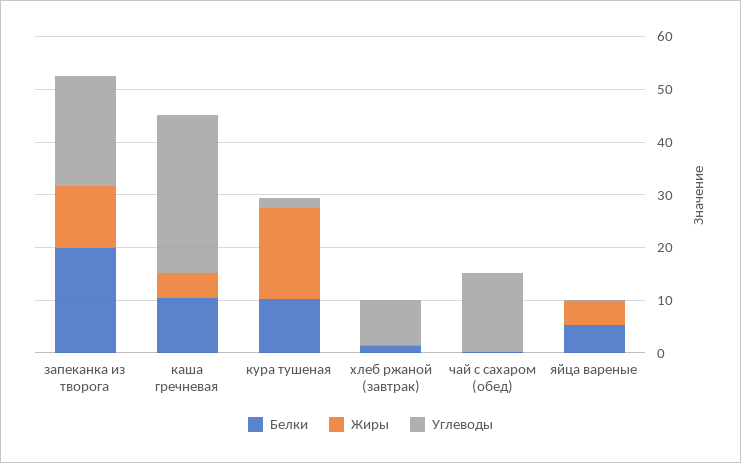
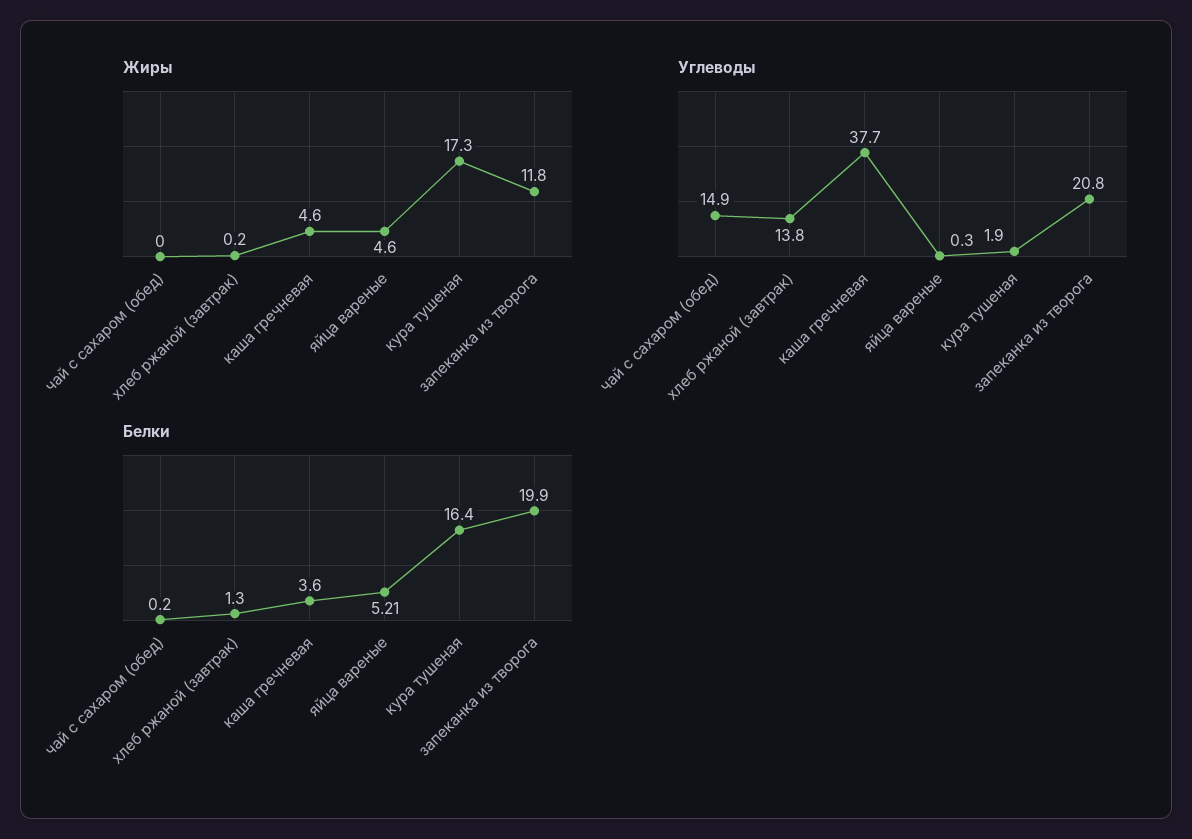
  {
    "Белки": {
      "запеканка из творога": 19.9,
-     "каша гречневая": 10,
+     "каша гречневая": 3.6,
-     "кура тушеная": 10,
+     "кура тушеная": 16.4,
      "хлеб ржаной (завтрак)": 1.3,
      "чай с сахаром (обед)": 0.2,
      "яйца вареные": 5.21
    },
    "Жиры": {
      "запеканка из творога": 11.8,
      "каша гречневая": 4.6,
      "кура тушеная": 17.3,
      "хлеб ржаной (завтрак)": 0.2,
      "чай с сахаром (обед)": 0,
      "яйца вареные": 4.6
    },
    "Углеводы": {
      "запеканка из творога": 20.8,
-     "каша гречневая": 30,
+     "каша гречневая": 37.7,
      "кура тушеная": 1.9,
-     "хлеб ржаной (завтрак)": 8,
+     "хлеб ржаной (завтрак)": 13.8,
      "чай с сахаром (обед)": 14.9,
      "яйца вареные": 0.3
    }
  }

